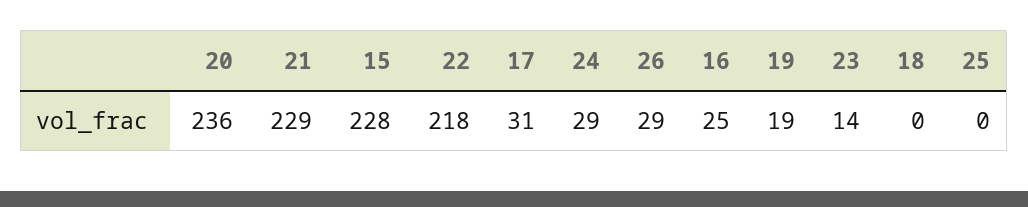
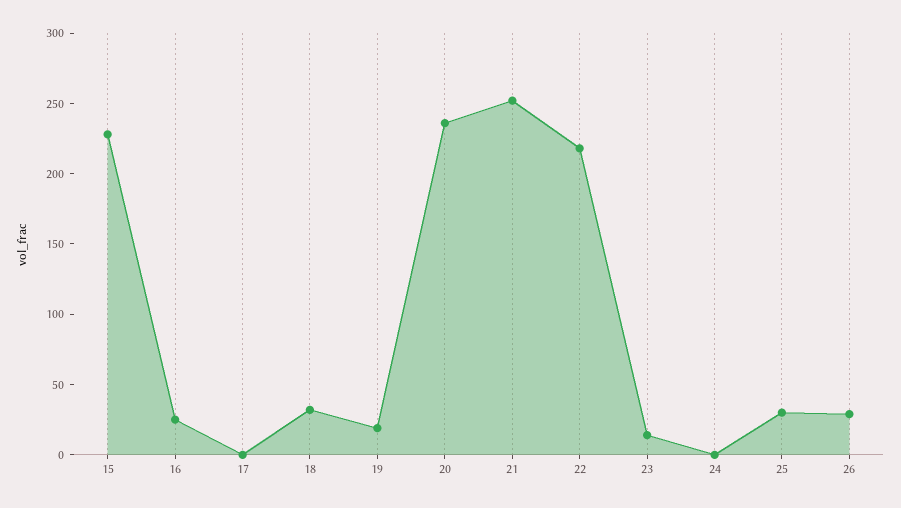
  {
    "20": 236,
-   "21": 229,
+   "21": 250,
    "15": 228,
    "22": 218,
-   "17": 31,
+   "17": 0,
-   "24": 29,
+   "24": 0,
    "26": 29,
    "16": 25,
    "19": 19,
    "23": 14,
-   "18": 0,
+   "18": 30,
-   "25": 0
+   "25": 30
  }

